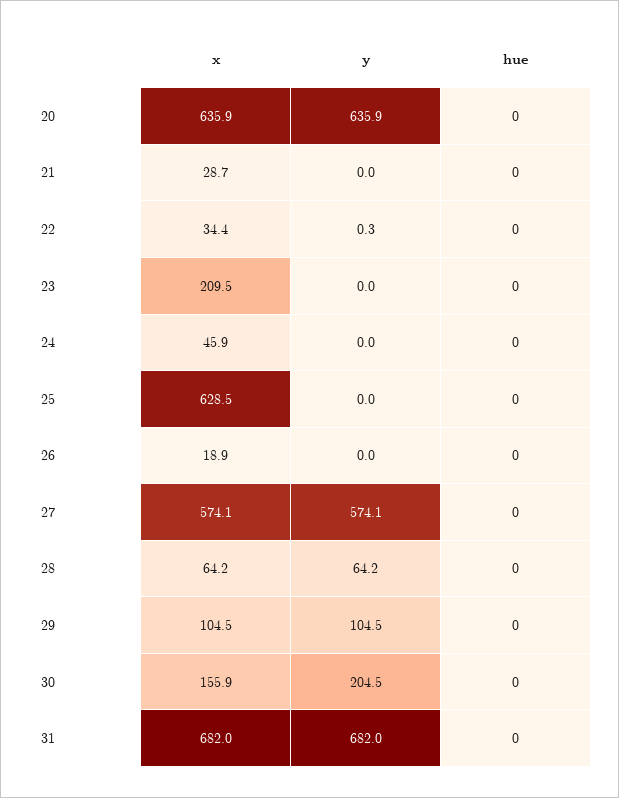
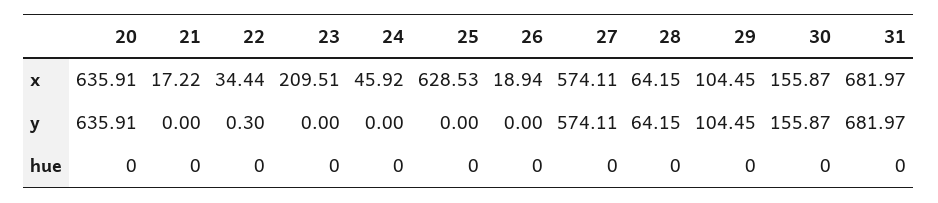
  {
    "x": {
      "20": 635.91,
-     "21": 28.7,
+     "21": 17.22,
      "22": 34.44,
      "23": 209.51,
      "24": 45.92,
      "25": 628.53,
      "26": 18.94,
      "27": 574.11,
      "28": 64.15,
      "29": 104.45,
      "30": 155.87,
      "31": 681.97
    },
    "y": {
      "20": 635.91,
      "21": 0,
      "22": 0.3,
      "23": 0,
      "24": 0,
      "25": 0,
      "26": 0,
      "27": 574.11,
      "28": 64.15,
      "29": 104.45,
-     "30": 204.5,
+     "30": 155.87,
      "31": 681.97
    },
    "hue": {
      "20": 0,
      "21": 0,
      "22": 0,
      "23": 0,
      "24": 0,
      "25": 0,
      "26": 0,
      "27": 0,
      "28": 0,
      "29": 0,
      "30": 0,
      "31": 0
    }
  }

